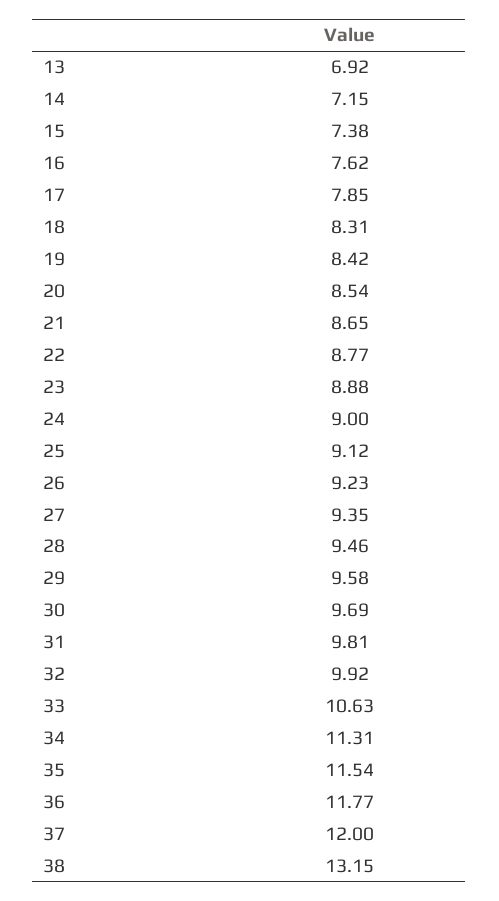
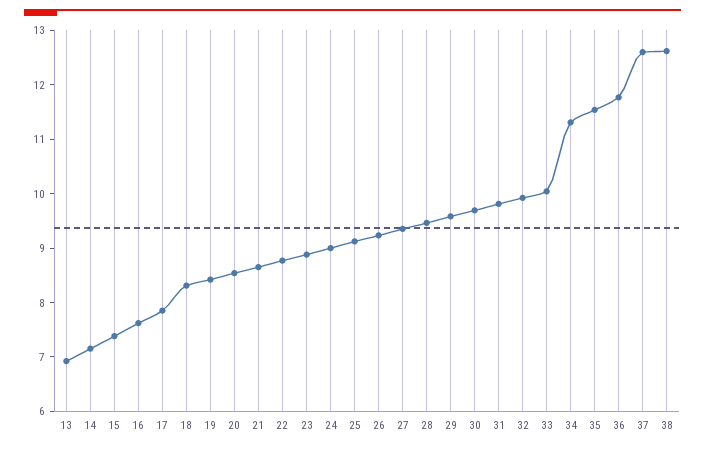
  {
    "13": 6.92,
    "14": 7.15,
    "15": 7.38,
    "16": 7.62,
    "17": 7.85,
    "18": 8.31,
    "19": 8.42,
    "20": 8.54,
    "21": 8.65,
    "22": 8.77,
    "23": 8.88,
    "24": 9,
    "25": 9.12,
    "26": 9.23,
    "27": 9.35,
    "28": 9.46,
    "29": 9.58,
    "30": 9.69,
    "31": 9.81,
    "32": 9.92,
-   "33": 10.63,
+   "33": 10,
    "34": 11.31,
    "35": 11.54,
    "36": 11.77,
-   "37": 12,
+   "37": 12.6,
-   "38": 13.15
+   "38": 12.6
  }

